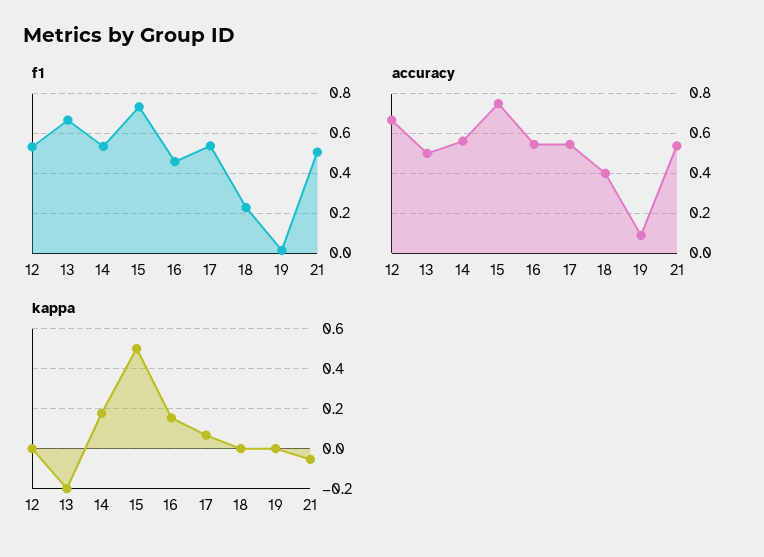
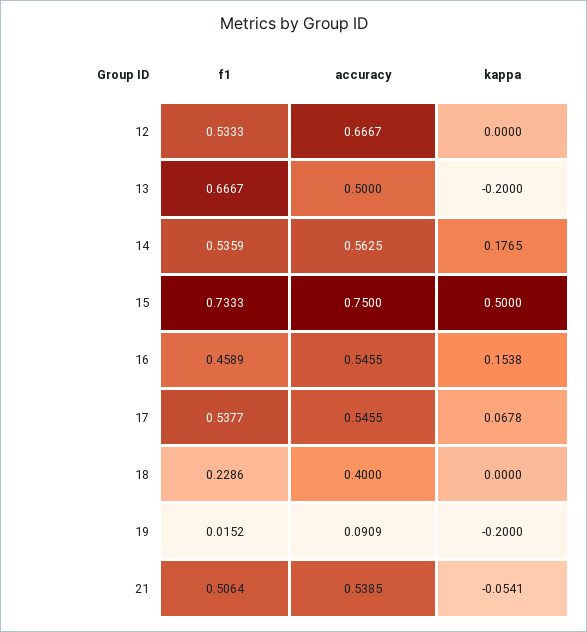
  {
    "f1": {
      "12": 0.5333,
      "13": 0.6667,
      "14": 0.5359,
      "15": 0.7333,
      "16": 0.4589,
      "17": 0.5377,
      "18": 0.2286,
      "19": 0.0152,
      "21": 0.5064
    },
    "accuracy": {
      "12": 0.6667,
      "13": 0.5,
      "14": 0.5625,
      "15": 0.75,
      "16": 0.5455,
      "17": 0.5455,
      "18": 0.4,
      "19": 0.0909,
      "21": 0.5385
    },
    "kappa": {
      "12": 0,
      "13": -0.2,
      "14": 0.1765,
      "15": 0.5,
      "16": 0.1538,
      "17": 0.0678,
      "18": 0,
-     "19": 0,
+     "19": -0.2,
      "21": -0.0541
    }
  }

